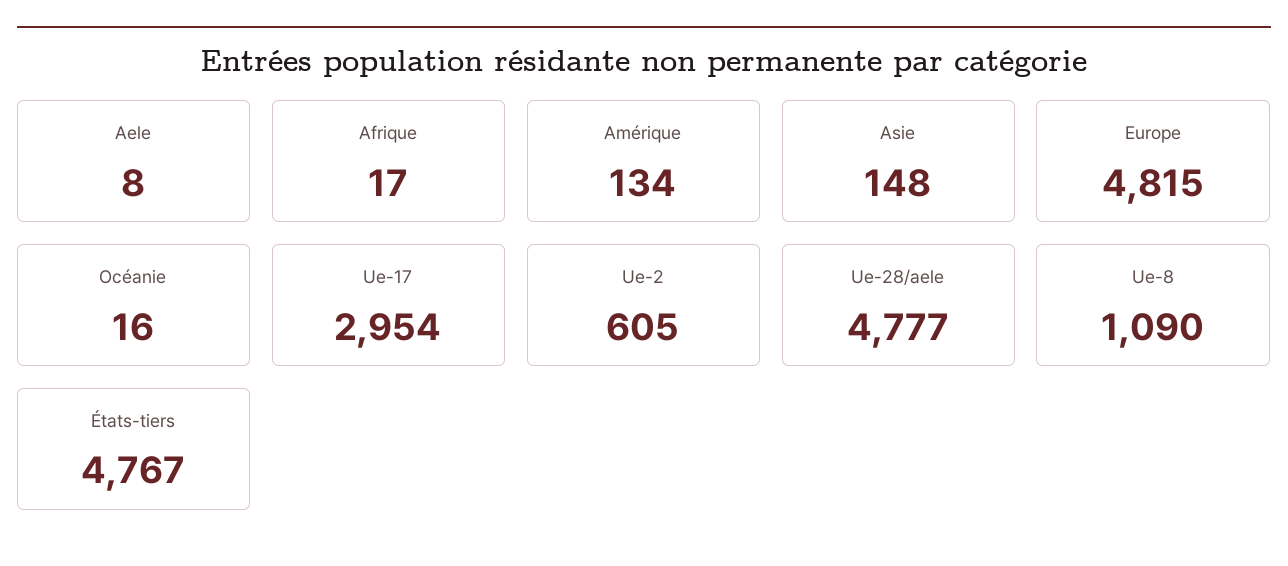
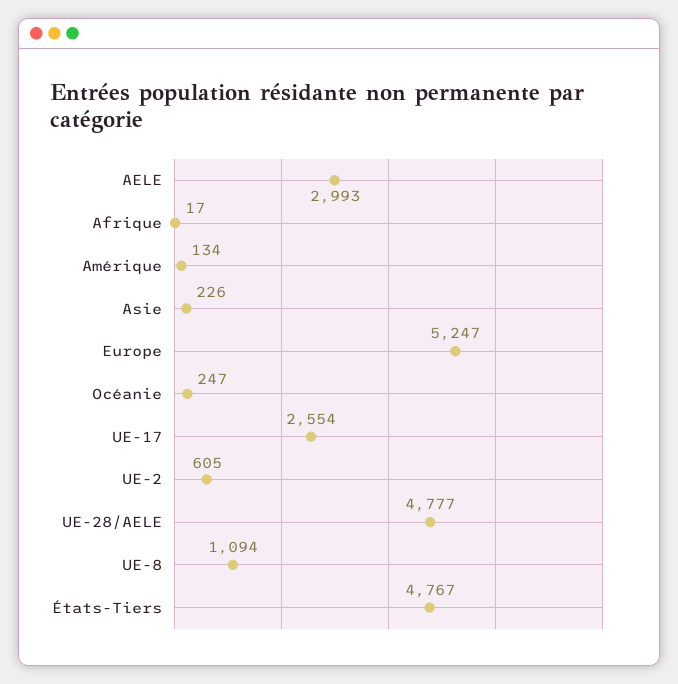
  {
-   "Aele": 8,
+   "Aele": 2993,
    "Afrique": 17,
    "Amérique": 134,
-   "Asie": 148,
+   "Asie": 226,
-   "Europe": 4815,
+   "Europe": 5247,
-   "Océanie": 16,
+   "Océanie": 247,
-   "Ue-17": 2954,
+   "Ue-17": 2554,
    "Ue-2": 605,
    "Ue-28/aele": 4777,
-   "Ue-8": 1090,
+   "Ue-8": 1094,
    "États-tiers": 4767
  }

